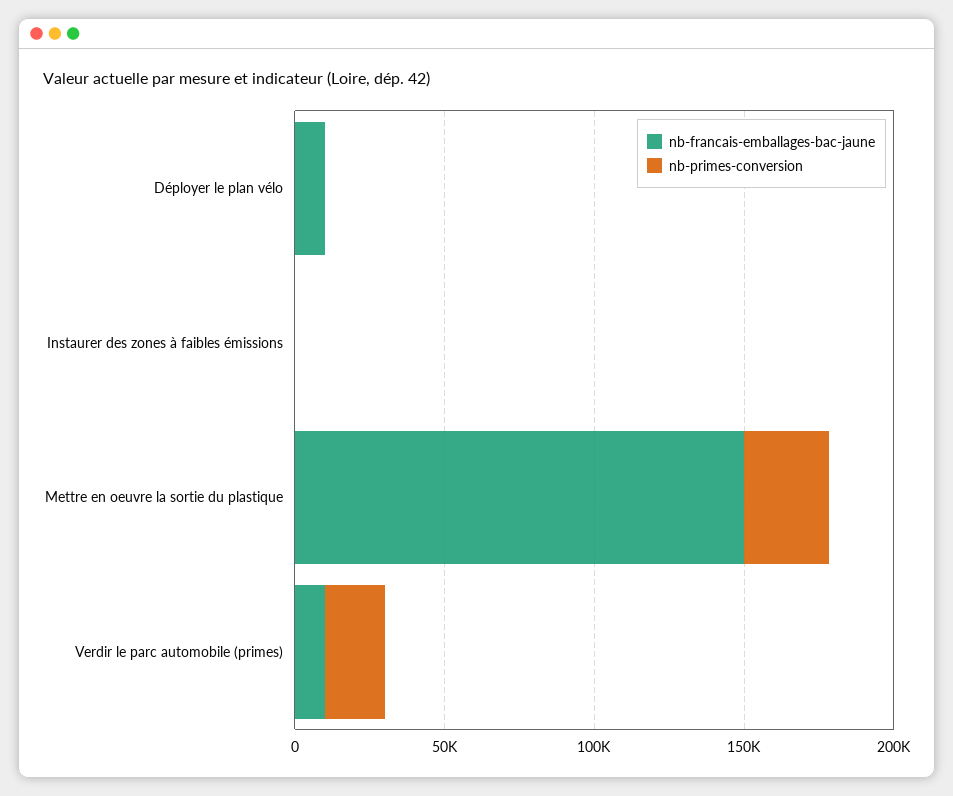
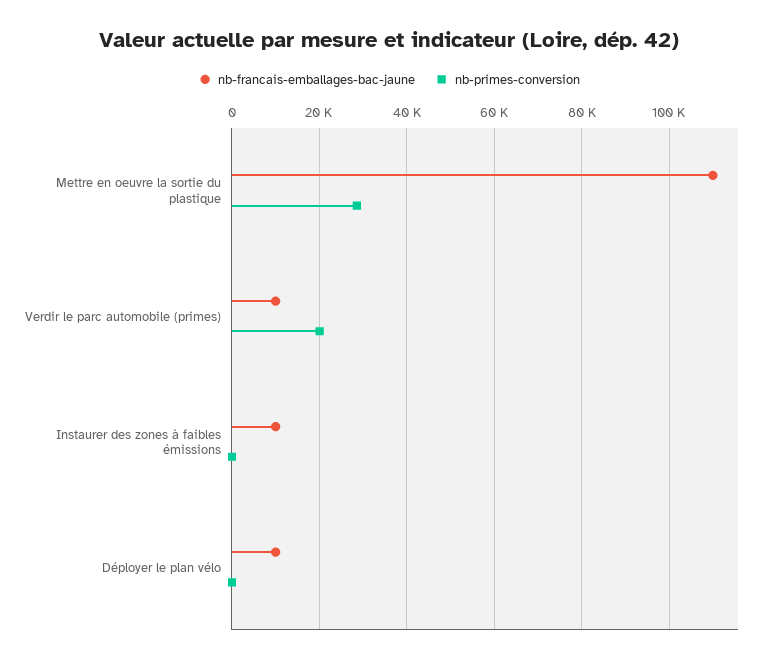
  {
    "nb-francais-emballages-bac-jaune": {
      "Déployer le plan vélo": 10000,
-     "Instaurer des zones à faibles émissions": 0,
+     "Instaurer des zones à faibles émissions": 10000,
-     "Mettre en oeuvre la sortie du plastique": 150000,
+     "Mettre en oeuvre la sortie du plastique": 110000,
      "Verdir le parc automobile (primes)": 10000
    },
    "nb-primes-conversion": {
      "Déployer le plan vélo": 0,
      "Instaurer des zones à faibles émissions": 0,
      "Mettre en oeuvre la sortie du plastique": 28000,
      "Verdir le parc automobile (primes)": 20000
    }
  }

